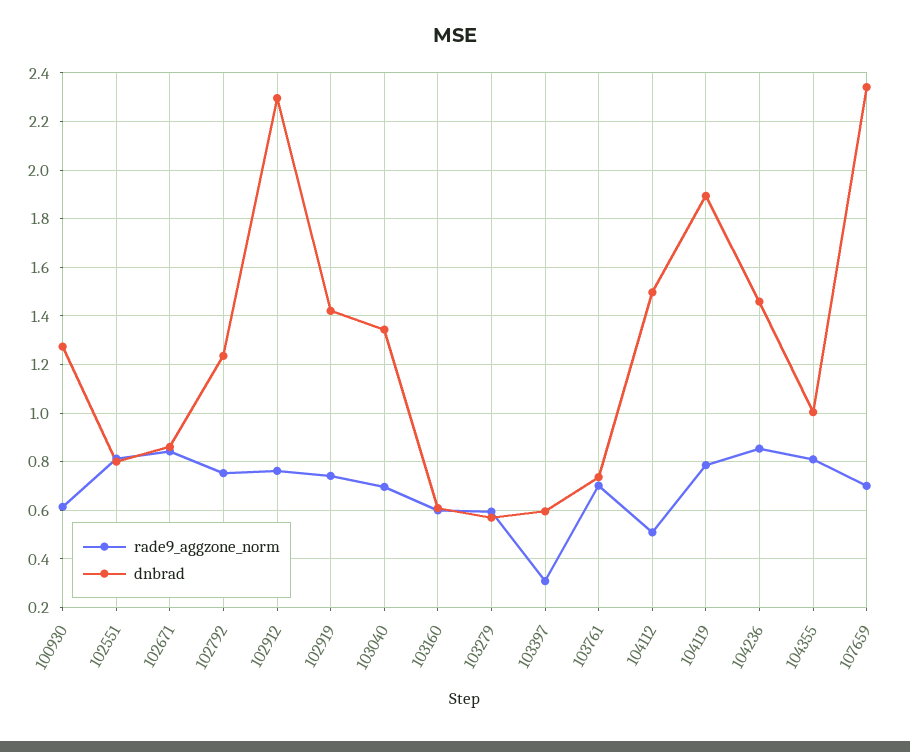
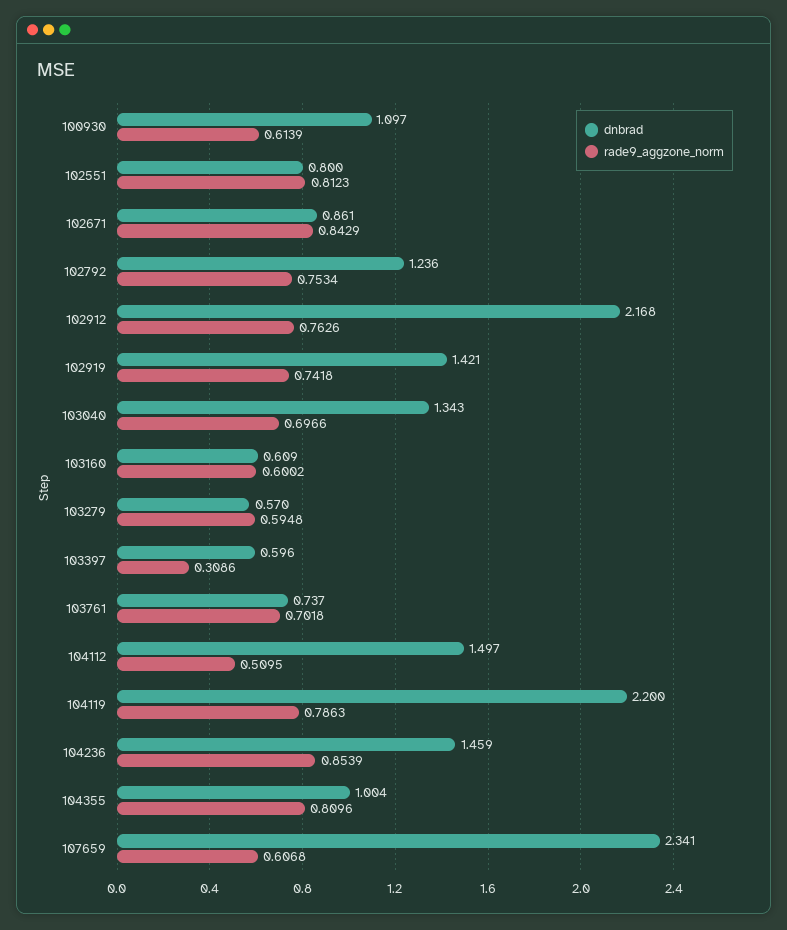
  {
    "rade9_aggzone_norm": {
      "100930": 0.6139,
      "102551": 0.8123,
      "102671": 0.8429,
      "102792": 0.7534,
      "102912": 0.7626,
      "102919": 0.7418,
      "103040": 0.6966,
      "103160": 0.6002,
      "103279": 0.5948,
      "103397": 0.3086,
      "103761": 0.7018,
      "104112": 0.5095,
      "104119": 0.7863,
      "104236": 0.8539,
      "104355": 0.8096,
-     "107659": 0.7
+     "107659": 0.6068
    },
    "dnbrad": {
-     "100930": 1.275,
+     "100930": 1.097,
      "102551": 0.8,
      "102671": 0.861,
      "102792": 1.236,
-     "102912": 2.3,
+     "102912": 2.168,
      "102919": 1.421,
      "103040": 1.343,
      "103160": 0.609,
      "103279": 0.57,
      "103397": 0.596,
      "103761": 0.737,
      "104112": 1.497,
-     "104119": 1.9,
+     "104119": 2.2,
      "104236": 1.459,
      "104355": 1.004,
      "107659": 2.341
    }
  }

